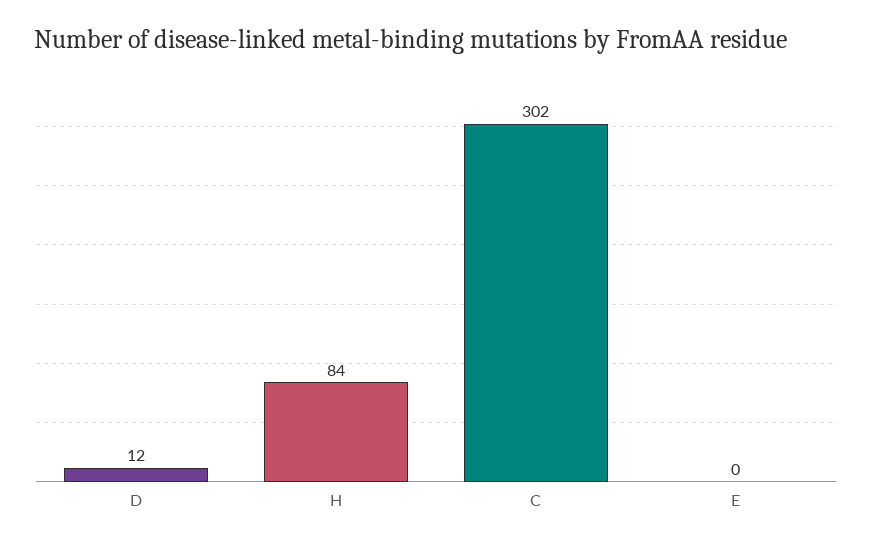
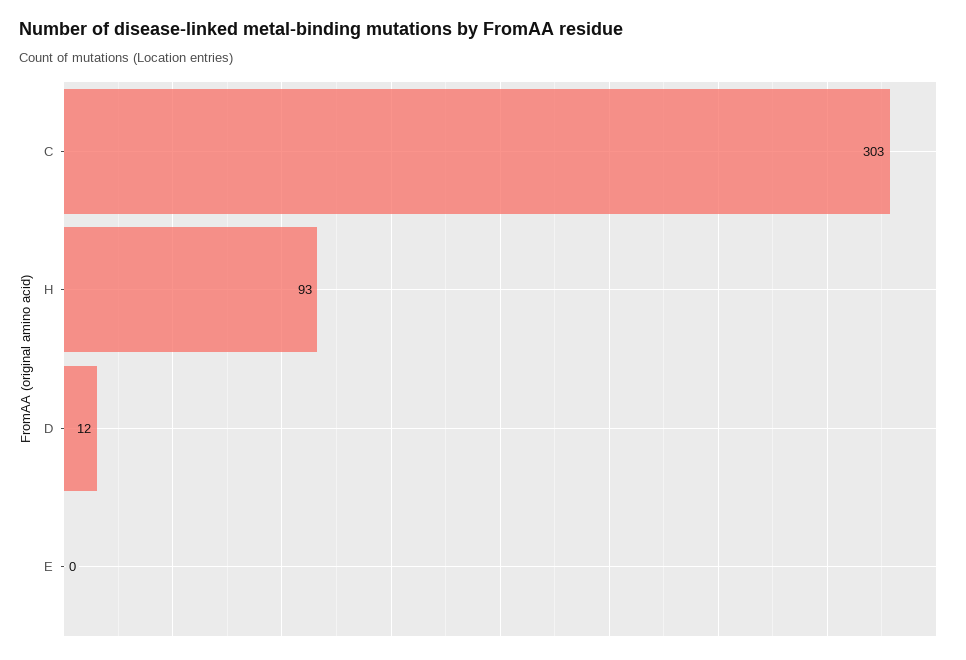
  {
    "D": 12,
-   "H": 84,
+   "H": 93,
-   "C": 302,
+   "C": 303,
    "E": 0
  }

